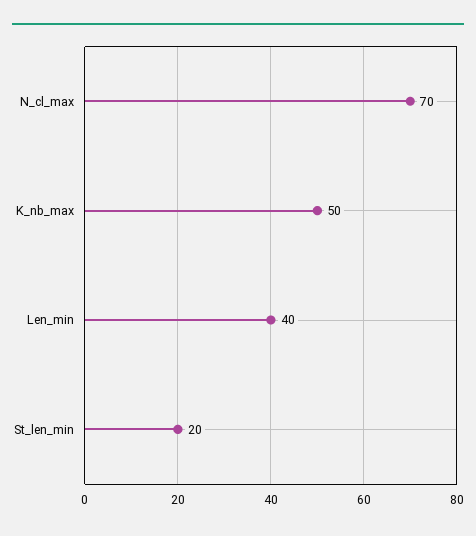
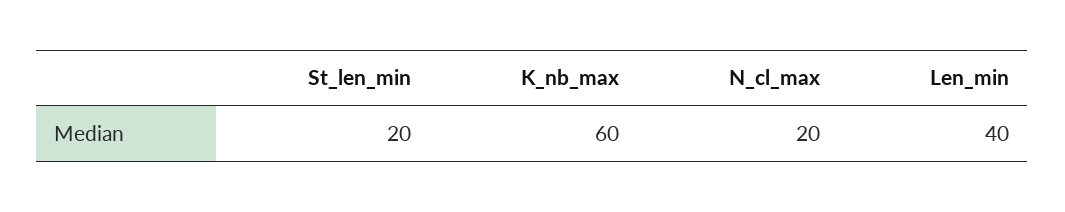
  {
-   "N_cl_max": 70,
+   "N_cl_max": 20,
-   "K_nb_max": 50,
+   "K_nb_max": 60,
    "Len_min": 40,
    "St_len_min": 20
  }

